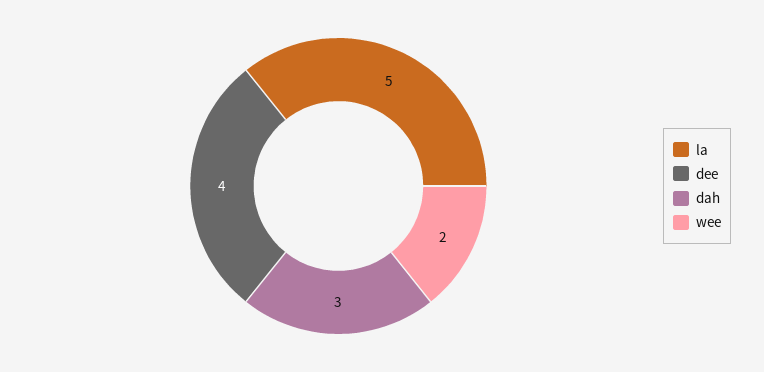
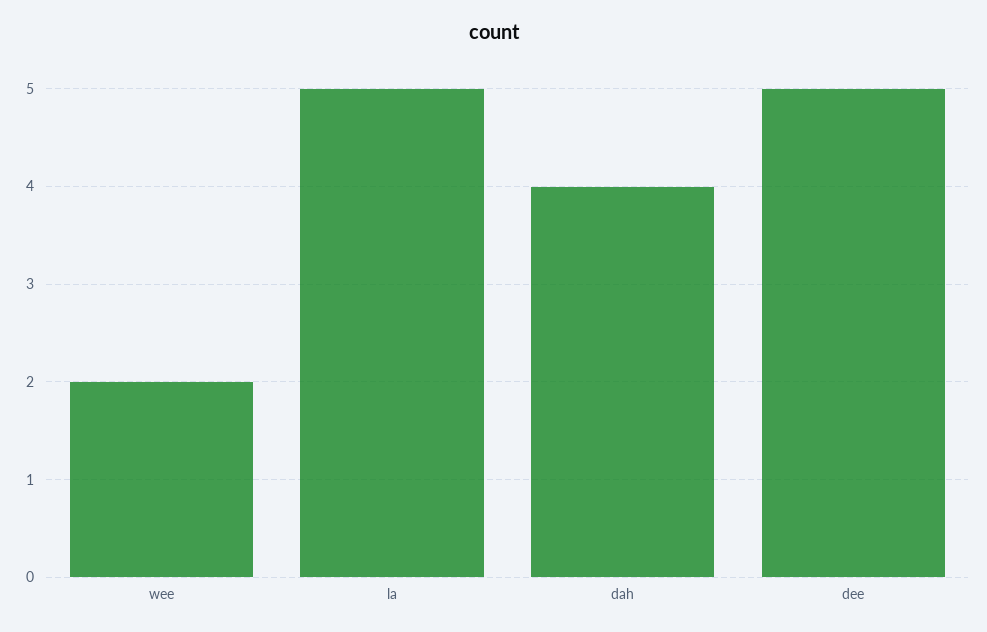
  {
    "la": 5,
-   "dee": 4,
+   "dee": 5,
-   "dah": 3,
+   "dah": 4,
    "wee": 2
  }

